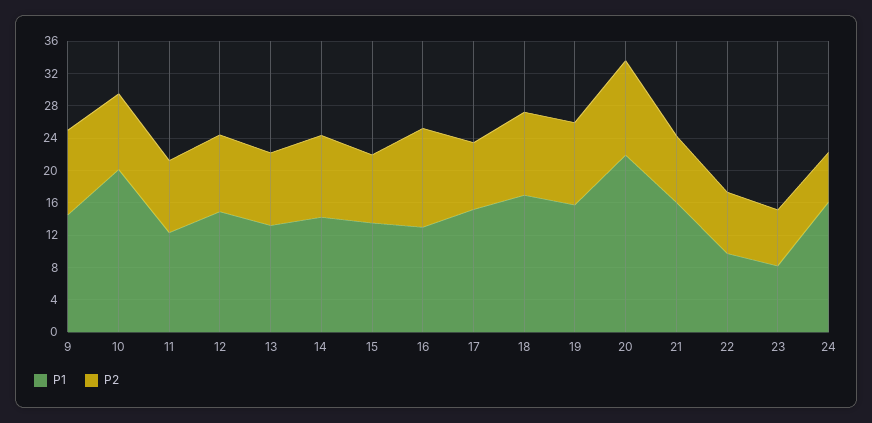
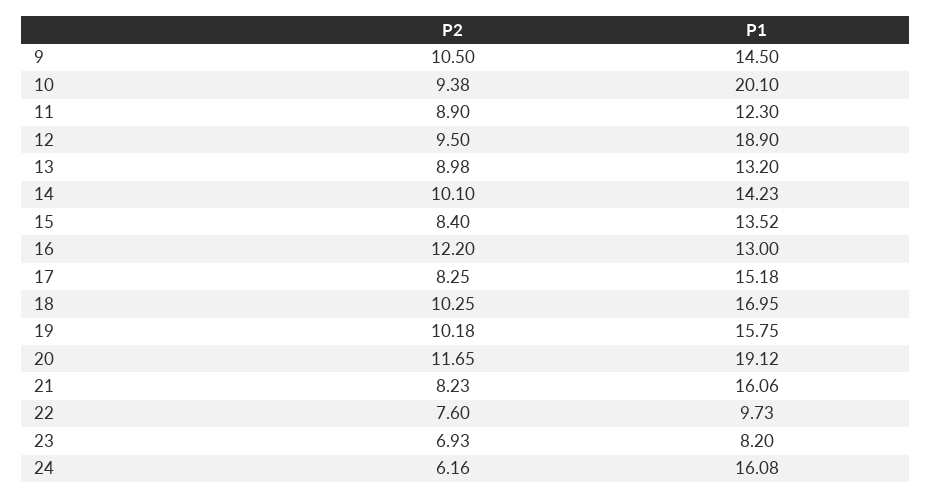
  {
    "P1": {
      "9": 14.5,
      "10": 20.1,
      "11": 12.3,
-     "12": 15,
+     "12": 18.9,
      "13": 13.2,
      "14": 14.23,
      "15": 13.52,
      "16": 13,
      "17": 15.18,
      "18": 16.95,
      "19": 15.75,
-     "20": 22,
+     "20": 19.12,
      "21": 16.06,
      "22": 9.73,
      "23": 8.2,
      "24": 16.08
    },
    "P2": {
      "9": 10.5,
      "10": 9.38,
      "11": 8.9,
      "12": 9.5,
      "13": 8.98,
      "14": 10.1,
      "15": 8.4,
      "16": 12.2,
      "17": 8.25,
      "18": 10.25,
      "19": 10.18,
      "20": 11.65,
      "21": 8.23,
      "22": 7.6,
      "23": 6.93,
      "24": 6.16
    }
  }

